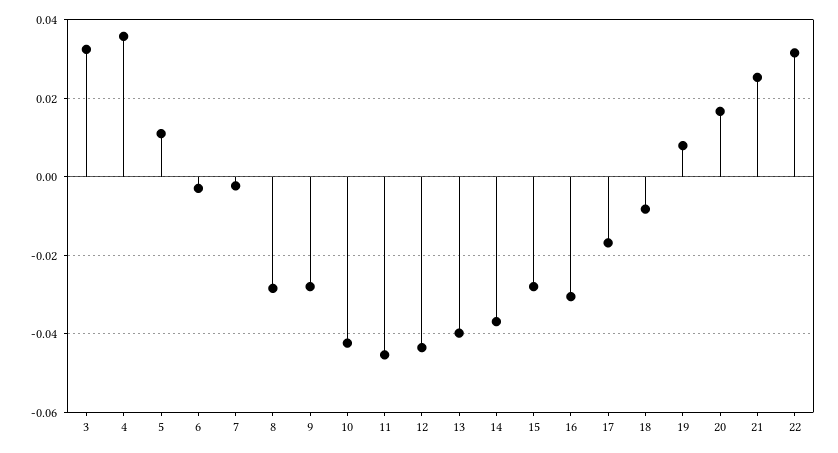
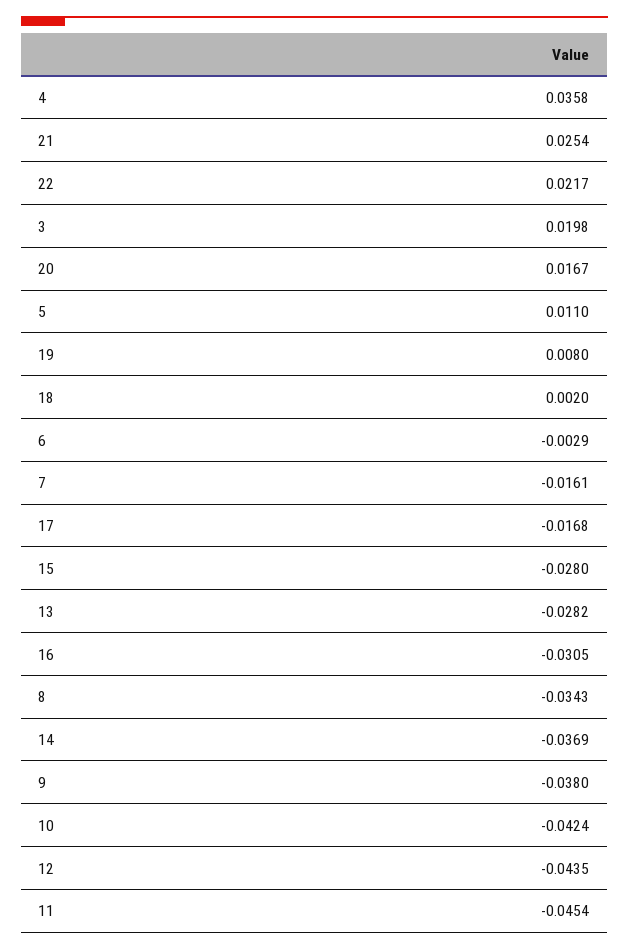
  {
-   "3": 0.032,
+   "3": 0.0198,
    "4": 0.0358,
    "5": 0.011,
    "6": -0.0029,
-   "7": -0.002,
+   "7": -0.0161,
-   "8": -0.028,
+   "8": -0.0343,
-   "9": -0.028,
+   "9": -0.038,
    "10": -0.0424,
    "11": -0.0454,
    "12": -0.0435,
-   "13": -0.04,
+   "13": -0.0282,
    "14": -0.0369,
    "15": -0.028,
    "16": -0.0305,
    "17": -0.0168,
-   "18": -0.008,
+   "18": 0.002,
    "19": 0.008,
    "20": 0.0167,
    "21": 0.0254,
-   "22": 0.032
+   "22": 0.0217
  }

